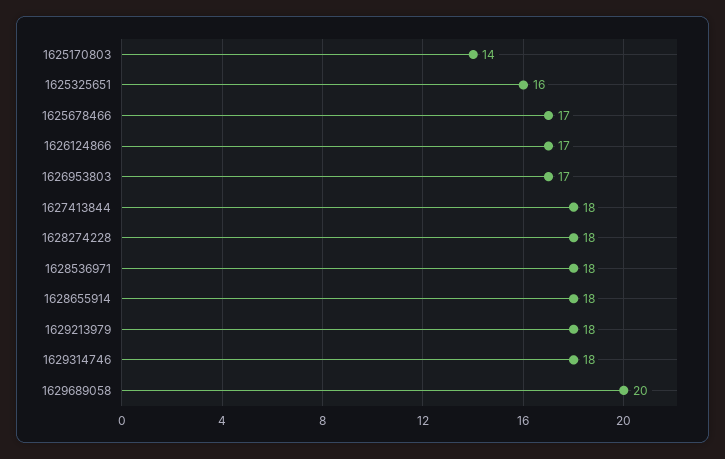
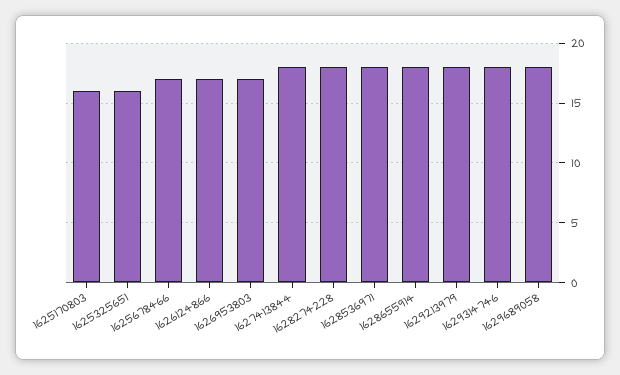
  {
-   "1625170803": 14,
+   "1625170803": 16,
    "1625325651": 16,
    "1625678466": 17,
    "1626124866": 17,
    "1626953803": 17,
    "1627413844": 18,
    "1628274228": 18,
    "1628536971": 18,
    "1628655914": 18,
    "1629213979": 18,
    "1629314746": 18,
-   "1629689058": 20
+   "1629689058": 18
  }

